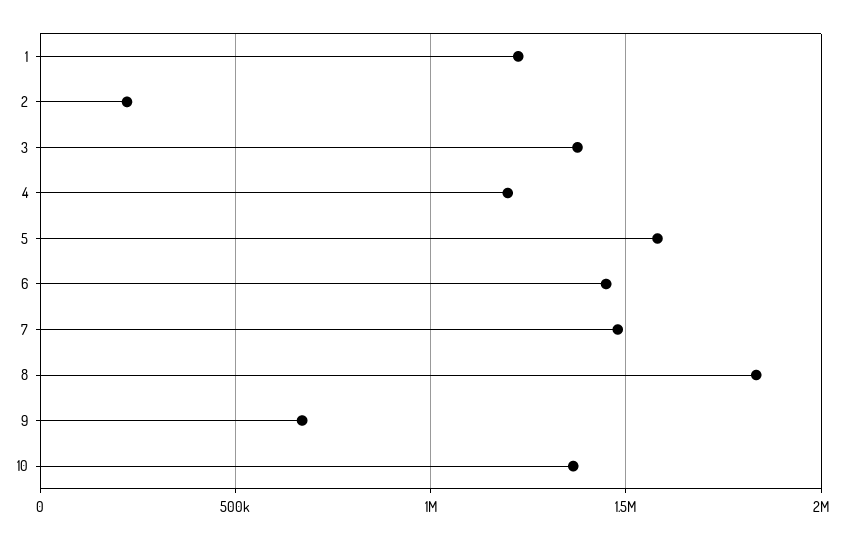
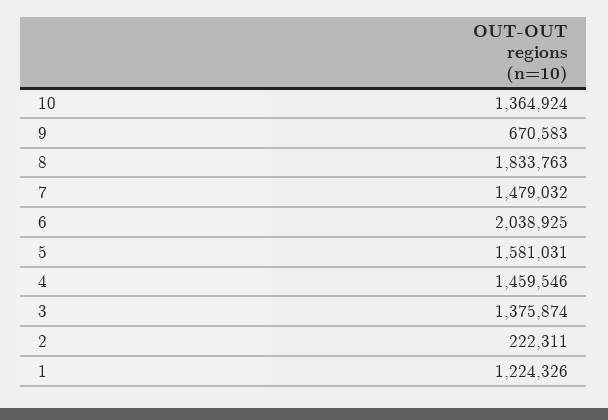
  {
    "1": 1224326,
    "2": 222311,
    "3": 1375874,
-   "4": 1200000,
+   "4": 1459546,
    "5": 1581031,
-   "6": 1450000,
+   "6": 2038925,
    "7": 1479032,
    "8": 1833763,
    "9": 670583,
    "10": 1364924
  }

